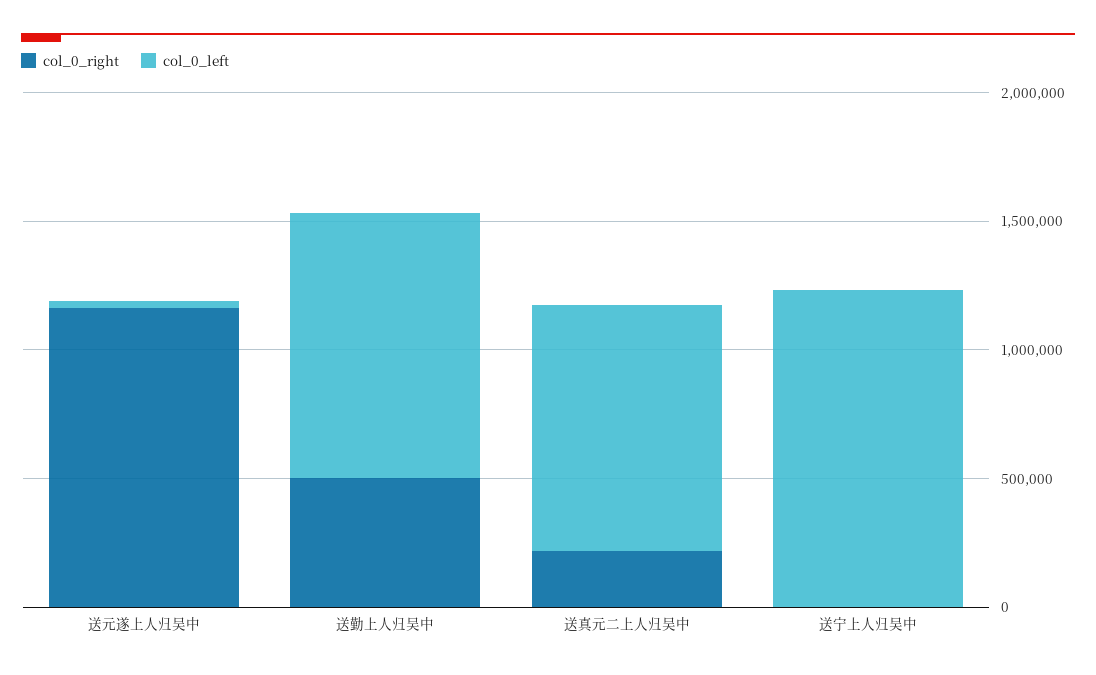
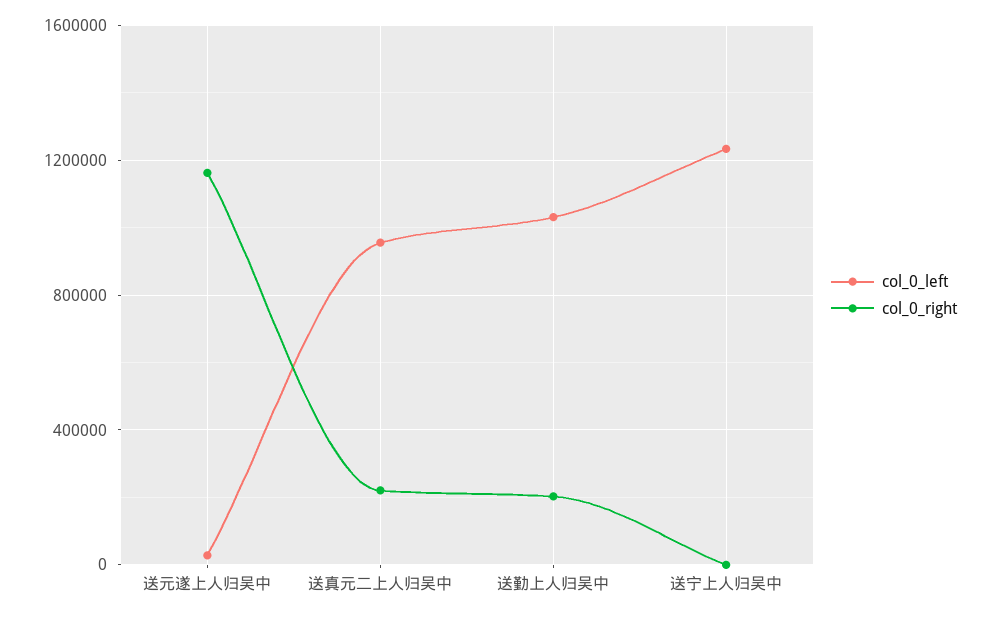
  {
    "col_0_right": {
      "送元遂上人归吴中": 1150000,
-     "送勤上人归吴中": 500000,
+     "送勤上人归吴中": 200000,
      "送真元二上人归吴中": 200000,
      "送宁上人归吴中": 0
    },
    "col_0_left": {
      "送元遂上人归吴中": 50000,
      "送勤上人归吴中": 1050000,
      "送真元二上人归吴中": 950000,
      "送宁上人归吴中": 1250000
    }
  }

